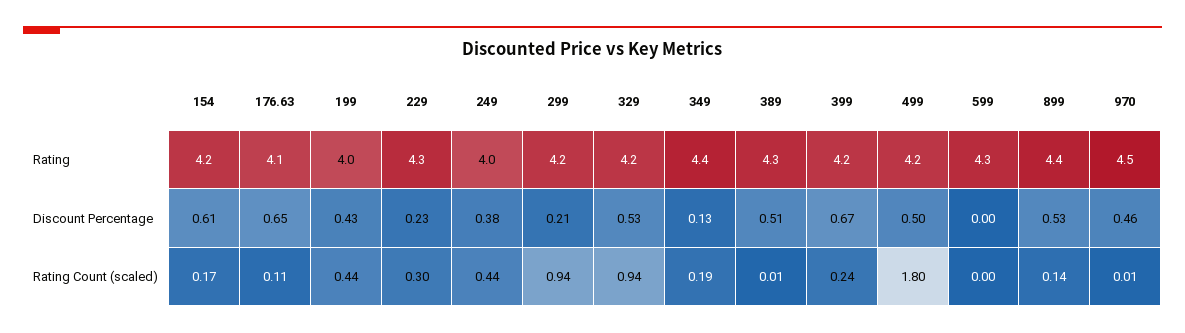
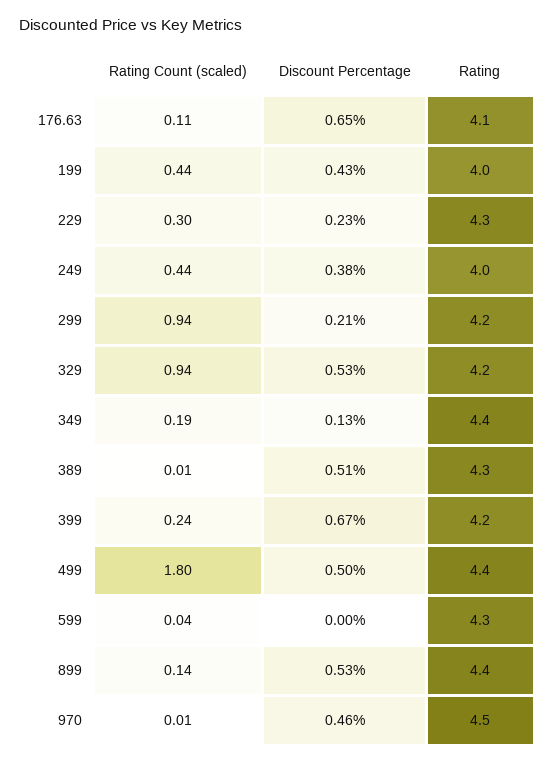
  {
-   "154": {
-     "Rating": 4.2,
-     "Discount Percentage": 0.61,
-     "Rating Count (scaled)": 0.17
-   },
    "176.63": {
      "Rating": 4.1,
      "Discount Percentage": 0.65,
      "Rating Count (scaled)": 0.11
    },
    "199": {
      "Rating": 4,
      "Discount Percentage": 0.43,
      "Rating Count (scaled)": 0.44
    },
    "229": {
      "Rating": 4.3,
      "Discount Percentage": 0.23,
      "Rating Count (scaled)": 0.3
    },
    "249": {
      "Rating": 4,
      "Discount Percentage": 0.38,
      "Rating Count (scaled)": 0.44
    },
    "299": {
      "Rating": 4.2,
      "Discount Percentage": 0.21,
      "Rating Count (scaled)": 0.94
    },
    "329": {
      "Rating": 4.2,
      "Discount Percentage": 0.53,
      "Rating Count (scaled)": 0.94
    },
    "349": {
      "Rating": 4.4,
      "Discount Percentage": 0.13,
      "Rating Count (scaled)": 0.19
    },
    "389": {
      "Rating": 4.3,
      "Discount Percentage": 0.51,
      "Rating Count (scaled)": 0.01
    },
    "399": {
      "Rating": 4.2,
      "Discount Percentage": 0.67,
      "Rating Count (scaled)": 0.24
    },
    "499": {
-     "Rating": 4.2,
+     "Rating": 4.4,
      "Discount Percentage": 0.5,
      "Rating Count (scaled)": 1.8
    },
    "599": {
      "Rating": 4.3,
      "Discount Percentage": 0,
-     "Rating Count (scaled)": 0
+     "Rating Count (scaled)": 0.04
    },
    "899": {
      "Rating": 4.4,
      "Discount Percentage": 0.53,
      "Rating Count (scaled)": 0.14
    },
    "970": {
      "Rating": 4.5,
      "Discount Percentage": 0.46,
      "Rating Count (scaled)": 0.01
    }
  }

